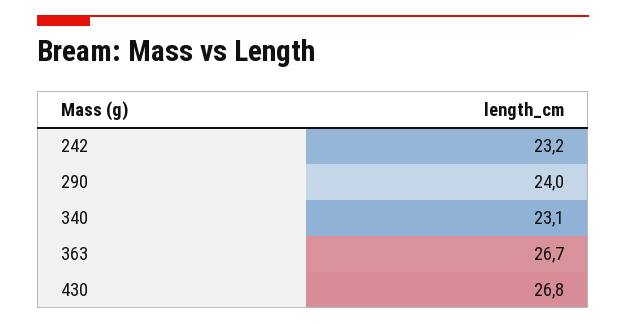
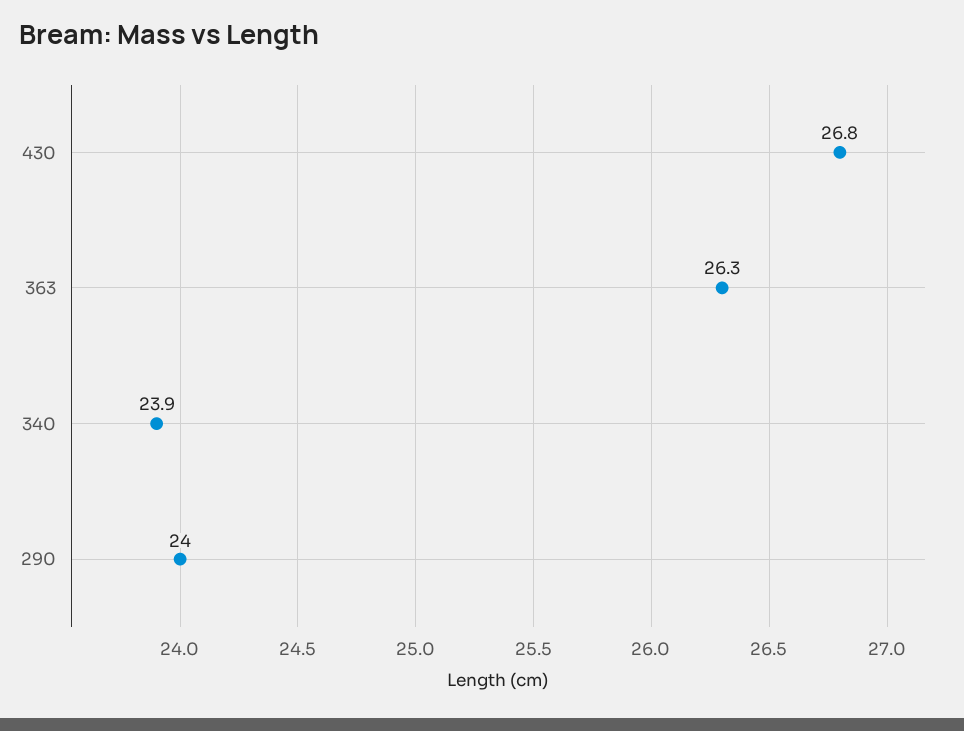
  {
-   "242": 23.2,
    "290": 24,
-   "340": 23.1,
+   "340": 23.9,
-   "363": 26.7,
+   "363": 26.3,
    "430": 26.8
  }

